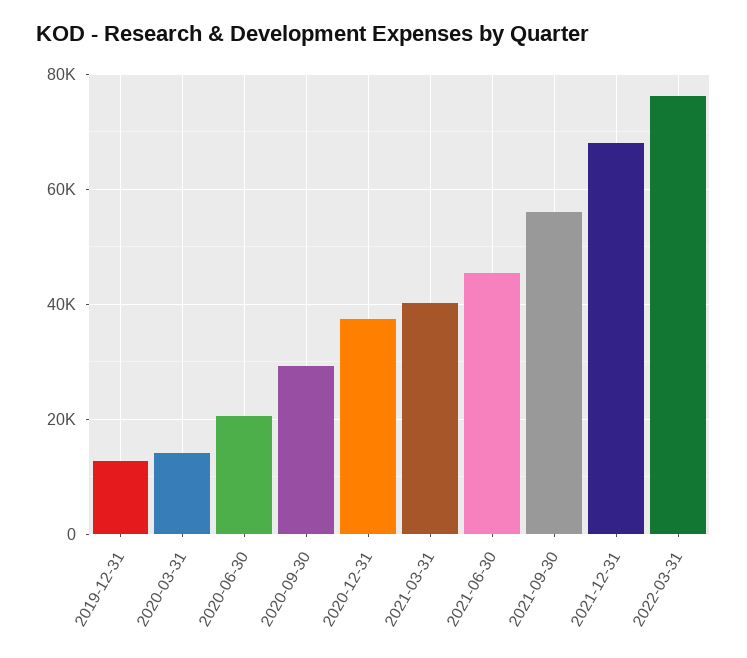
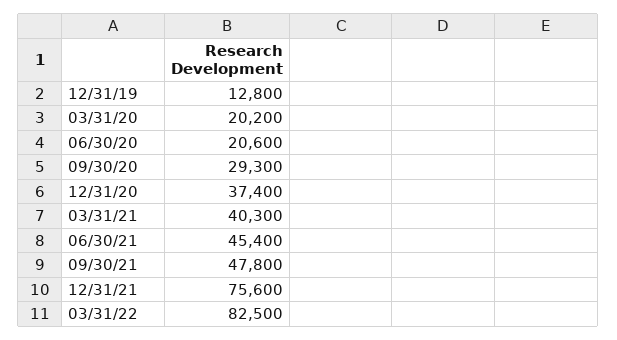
  {
    "2019-12-31": 12800,
-   "2020-03-31": 14000,
+   "2020-03-31": 20200,
    "2020-06-30": 20600,
    "2020-09-30": 29300,
    "2020-12-31": 37400,
    "2021-03-31": 40300,
    "2021-06-30": 45400,
-   "2021-09-30": 56000,
+   "2021-09-30": 47800,
-   "2021-12-31": 68000,
+   "2021-12-31": 75600,
-   "2022-03-31": 76000
+   "2022-03-31": 82500
  }

